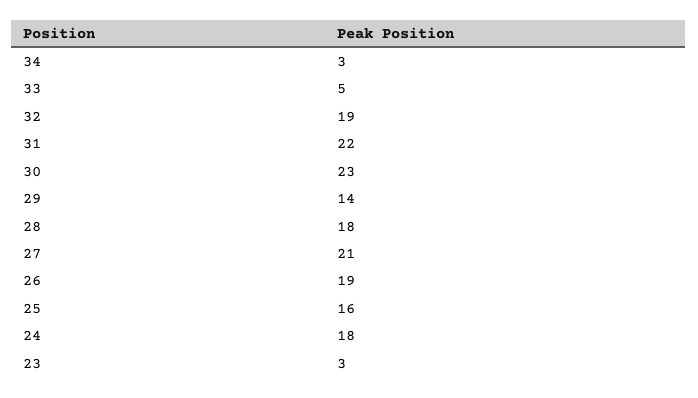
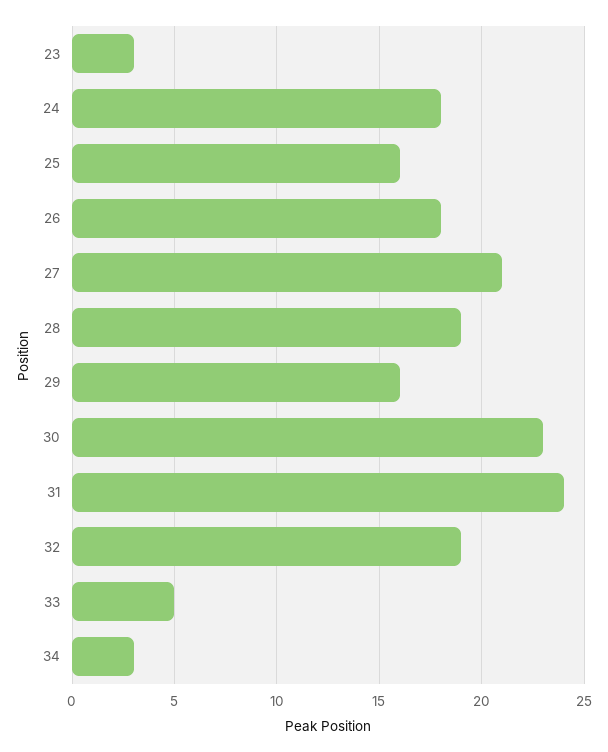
  {
    "34": 3,
    "33": 5,
    "32": 19,
-   "31": 22,
+   "31": 24,
    "30": 23,
-   "29": 14,
+   "29": 16,
-   "28": 18,
+   "28": 19,
    "27": 21,
-   "26": 19,
+   "26": 18,
    "25": 16,
    "24": 18,
    "23": 3
  }

